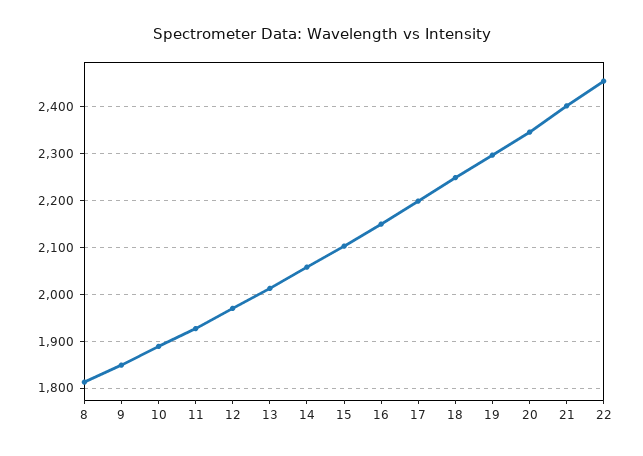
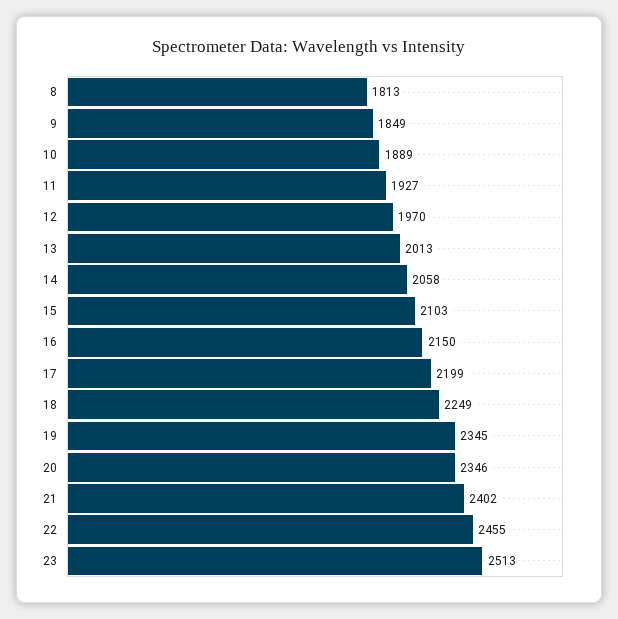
  {
    "8": 1813,
    "9": 1849,
    "10": 1889,
    "11": 1927,
    "12": 1970,
    "13": 2013,
    "14": 2058,
    "15": 2103,
    "16": 2150,
    "17": 2199,
    "18": 2249,
-   "19": 2300,
+   "19": 2345,
    "20": 2346,
    "21": 2402,
-   "22": 2455
+   "22": 2455,
+   "23": 2513
  }

